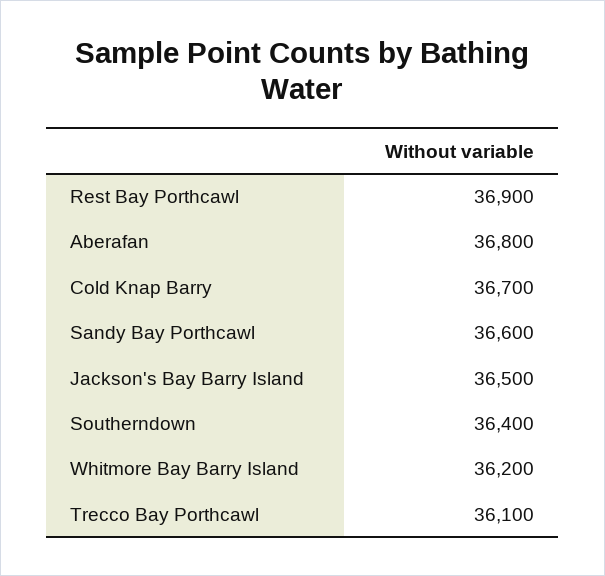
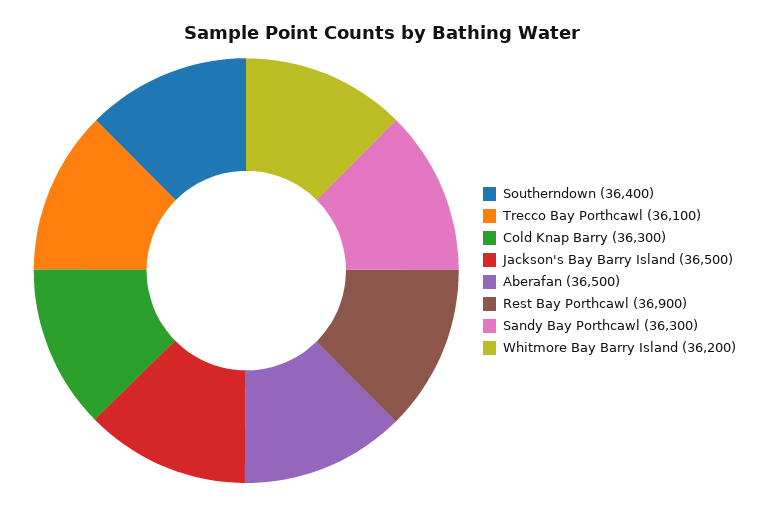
  {
    "Rest Bay Porthcawl": 36900,
-   "Aberafan": 36800,
+   "Aberafan": 36500,
-   "Cold Knap Barry": 36700,
+   "Cold Knap Barry": 36300,
-   "Sandy Bay Porthcawl": 36600,
+   "Sandy Bay Porthcawl": 36300,
    "Jackson's Bay Barry Island": 36500,
    "Southerndown": 36400,
    "Whitmore Bay Barry Island": 36200,
    "Trecco Bay Porthcawl": 36100
  }

